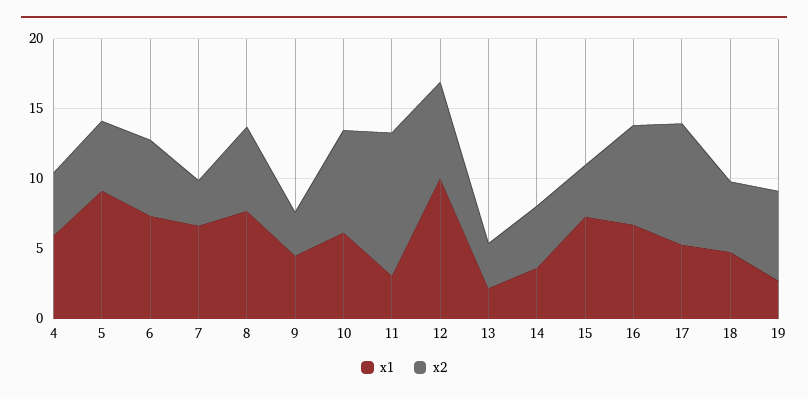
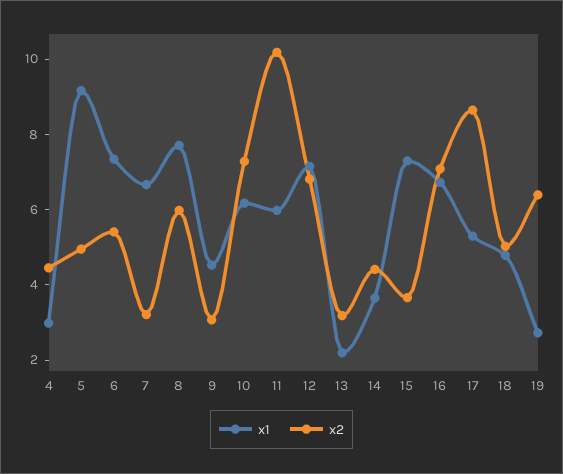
  {
    "x1": {
-     "4": 6,
+     "4": 3,
      "5": 9,
      "6": 7.5,
      "7": 6.5,
      "8": 7.5,
      "9": 4.5,
      "10": 6,
-     "11": 3,
+     "11": 6,
-     "12": 10,
+     "12": 7,
      "13": 2,
      "14": 3.5,
      "15": 7.5,
      "16": 6.5,
      "17": 5.5,
      "18": 5,
      "19": 2.5
    },
    "x2": {
      "4": 4.5,
      "5": 5,
      "6": 5.5,
      "7": 3,
      "8": 6,
      "9": 3,
      "10": 7.5,
      "11": 10,
      "12": 7,
      "13": 3,
      "14": 4.5,
      "15": 3.5,
      "16": 7,
      "17": 8.5,
      "18": 5,
      "19": 6.5
    }
  }

